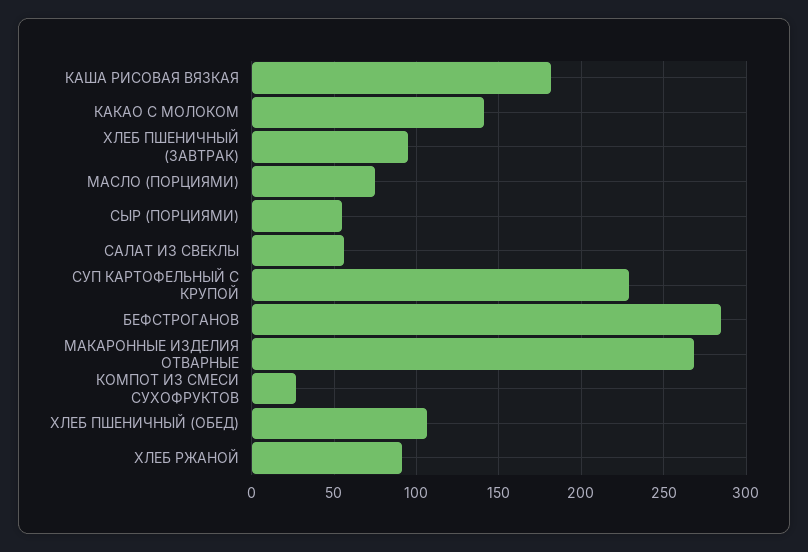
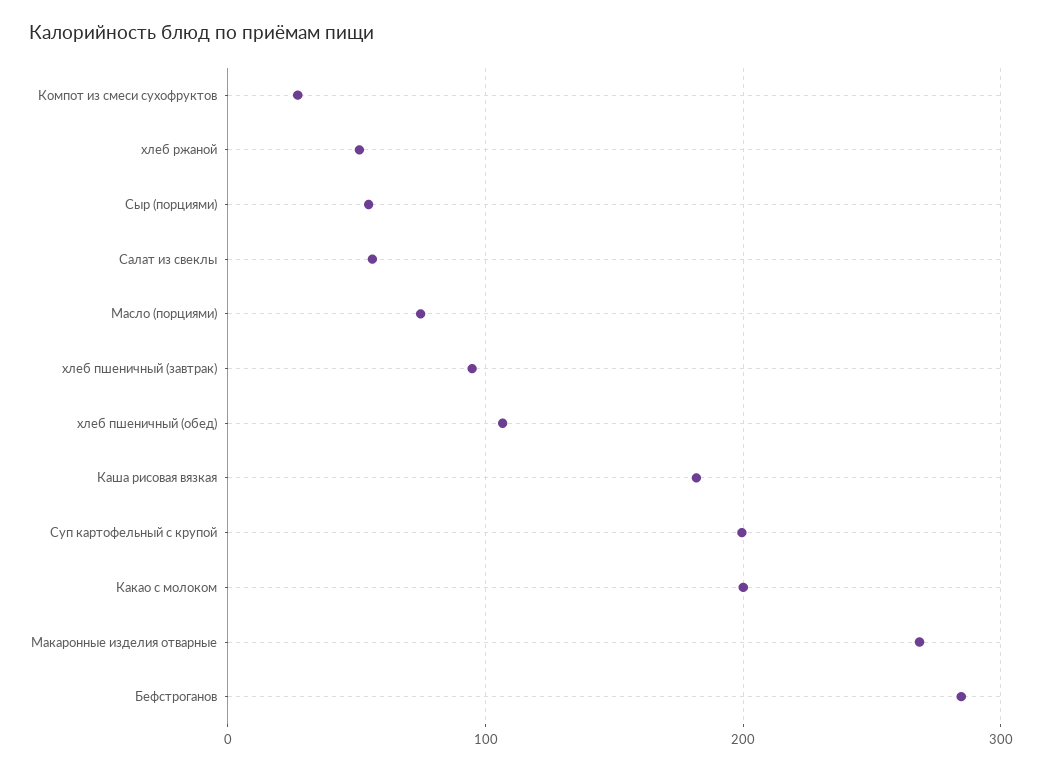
  {
    "КАША РИСОВАЯ ВЯЗКАЯ": 180,
-   "КАКАО С МОЛОКОМ": 140,
+   "КАКАО С МОЛОКОМ": 200,
    "ХЛЕБ ПШЕНИЧНЫЙ (ЗАВТРАК)": 95,
    "МАСЛО (ПОРЦИЯМИ)": 75,
    "СЫР (ПОРЦИЯМИ)": 55,
    "САЛАТ ИЗ СВЕКЛЫ": 55,
-   "СУП КАРТОФЕЛЬНЫЙ С КРУПОЙ": 230,
+   "СУП КАРТОФЕЛЬНЫЙ С КРУПОЙ": 200,
    "БЕФСТРОГАНОВ": 285,
    "МАКАРОННЫЕ ИЗДЕЛИЯ ОТВАРНЫЕ": 270,
    "КОМПОТ ИЗ СМЕСИ СУХОФРУКТОВ": 25,
    "ХЛЕБ ПШЕНИЧНЫЙ (ОБЕД)": 105,
-   "ХЛЕБ РЖАНОЙ": 90
+   "ХЛЕБ РЖАНОЙ": 50
  }

